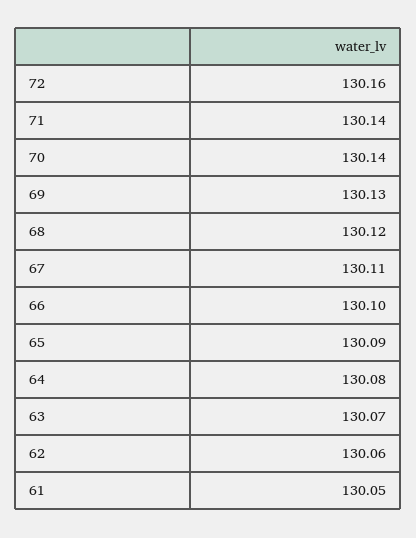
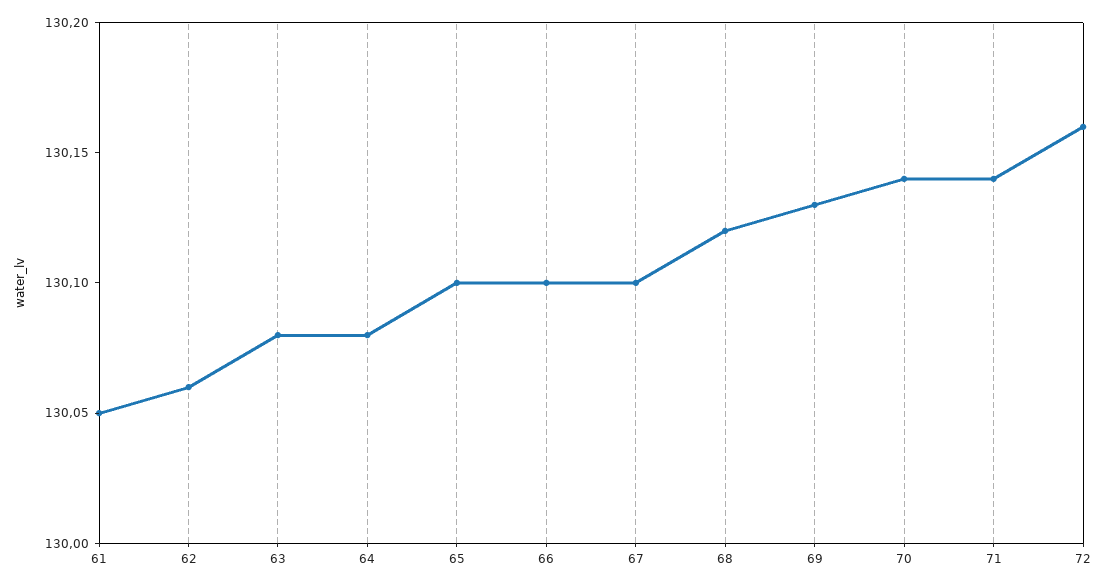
  {
    "72": 130.16,
    "71": 130.14,
    "70": 130.14,
    "69": 130.13,
    "68": 130.12,
-   "67": 130.11,
+   "67": 130.1,
    "66": 130.1,
-   "65": 130.09,
+   "65": 130.1,
    "64": 130.08,
-   "63": 130.07,
+   "63": 130.08,
    "62": 130.06,
    "61": 130.05
  }

